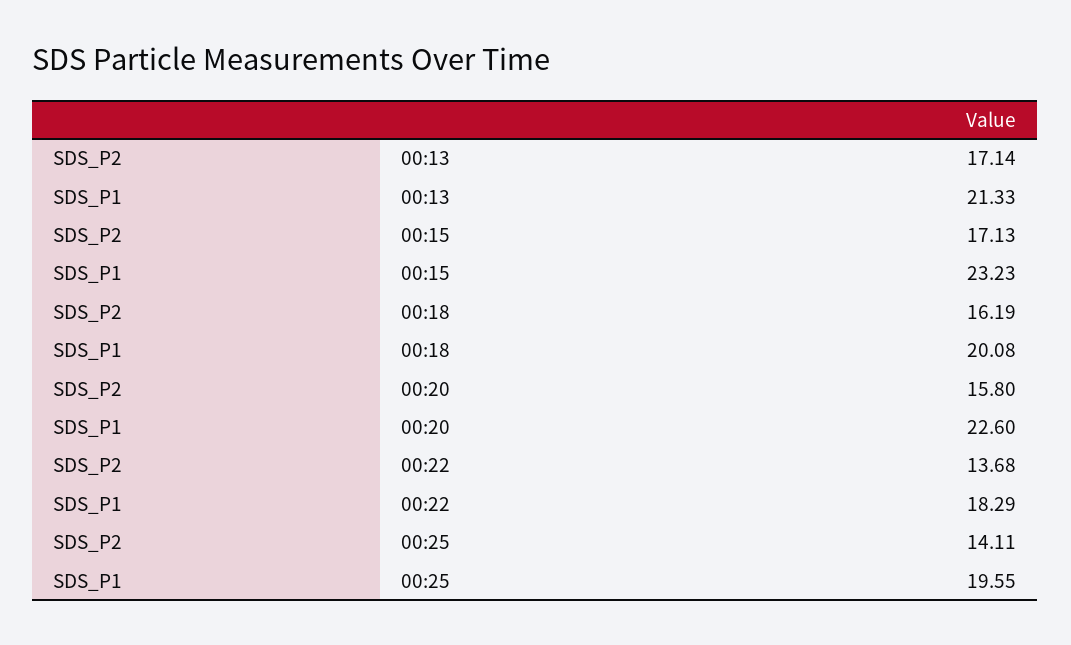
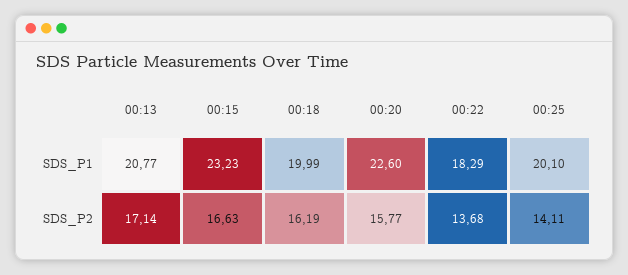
  {
    "SDS_P2": {
      "00:13": 17.14,
-     "00:15": 17.13,
+     "00:15": 16.63,
      "00:18": 16.19,
-     "00:20": 15.8,
+     "00:20": 15.77,
      "00:22": 13.68,
      "00:25": 14.11
    },
    "SDS_P1": {
-     "00:13": 21.33,
+     "00:13": 20.77,
      "00:15": 23.23,
-     "00:18": 20.08,
+     "00:18": 19.99,
      "00:20": 22.6,
      "00:22": 18.29,
-     "00:25": 19.55
+     "00:25": 20.1
    }
  }

